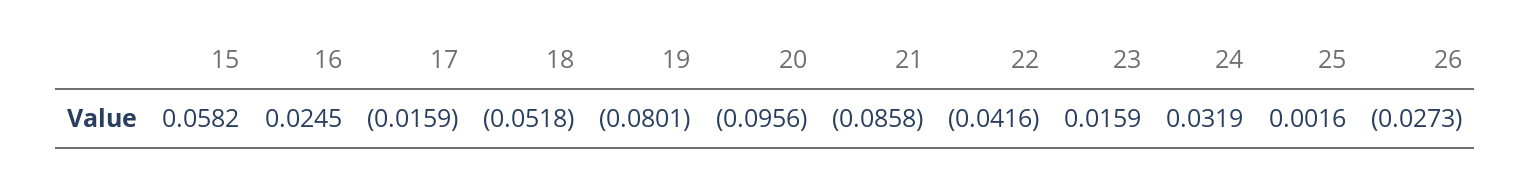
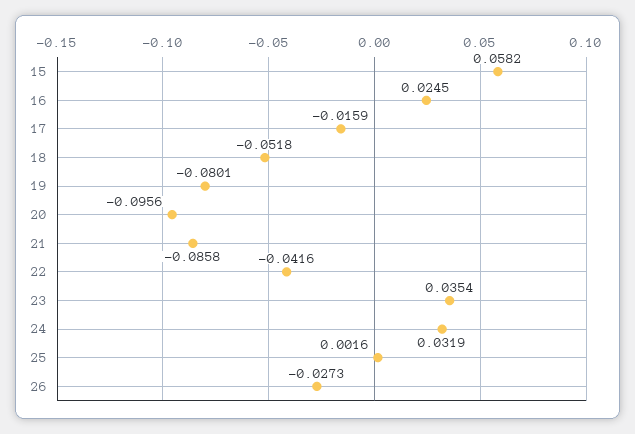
  {
    "15": 0.0582,
    "16": 0.0245,
    "17": -0.0159,
    "18": -0.0518,
    "19": -0.0801,
    "20": -0.0956,
    "21": -0.0858,
    "22": -0.0416,
-   "23": 0.0159,
+   "23": 0.0354,
    "24": 0.0319,
    "25": 0.0016,
    "26": -0.0273
  }

